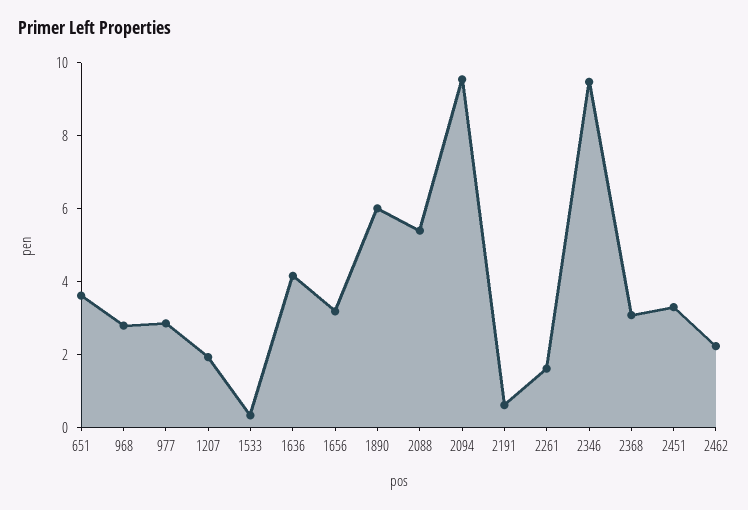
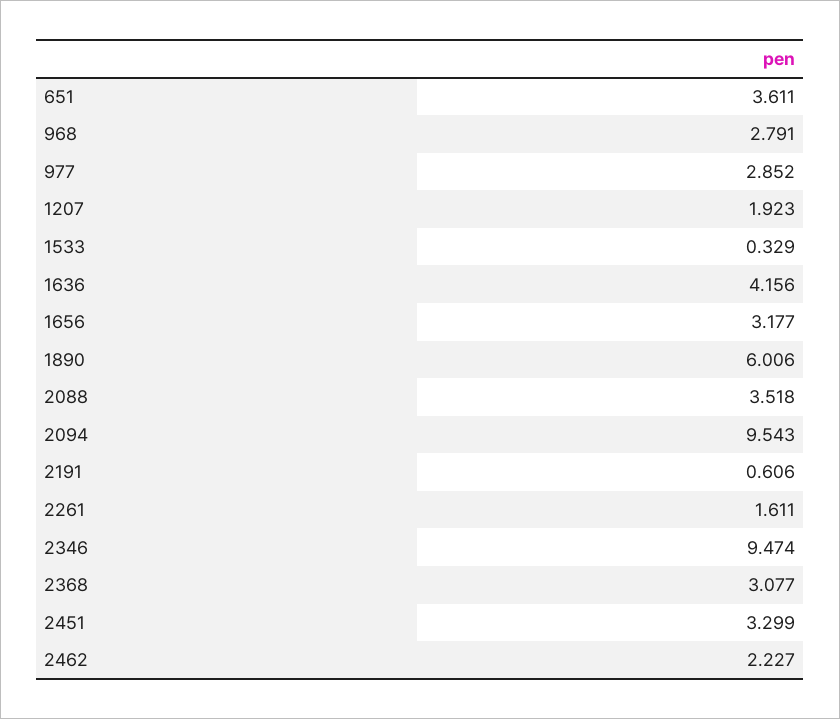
  {
    "651": 3.611,
    "968": 2.791,
    "977": 2.852,
    "1207": 1.923,
    "1533": 0.329,
    "1636": 4.156,
    "1656": 3.177,
    "1890": 6.006,
-   "2088": 5.5,
+   "2088": 3.518,
    "2094": 9.543,
    "2191": 0.606,
    "2261": 1.611,
    "2346": 9.474,
    "2368": 3.077,
    "2451": 3.299,
    "2462": 2.227
  }

